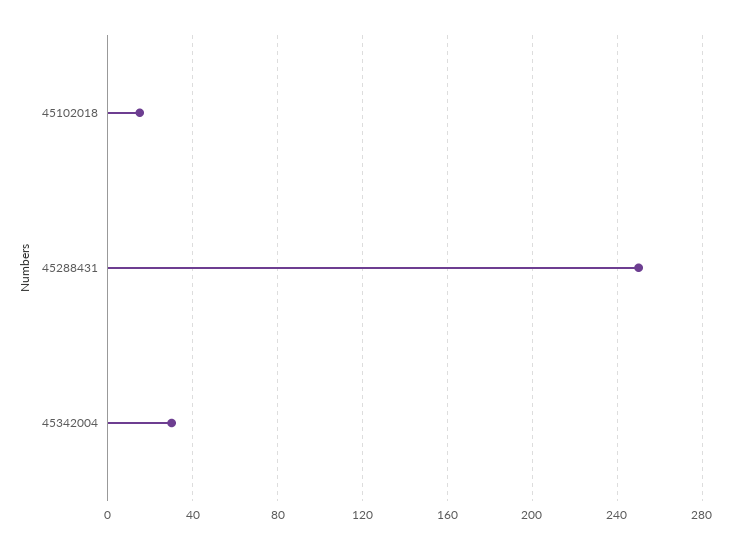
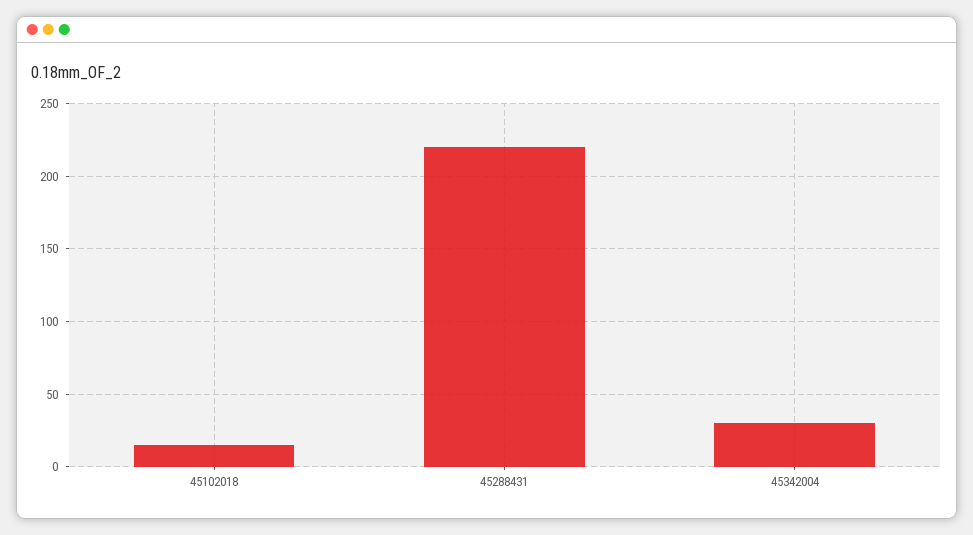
  {
    "45102018": 15,
-   "45288431": 250,
+   "45288431": 220,
    "45342004": 30
  }

